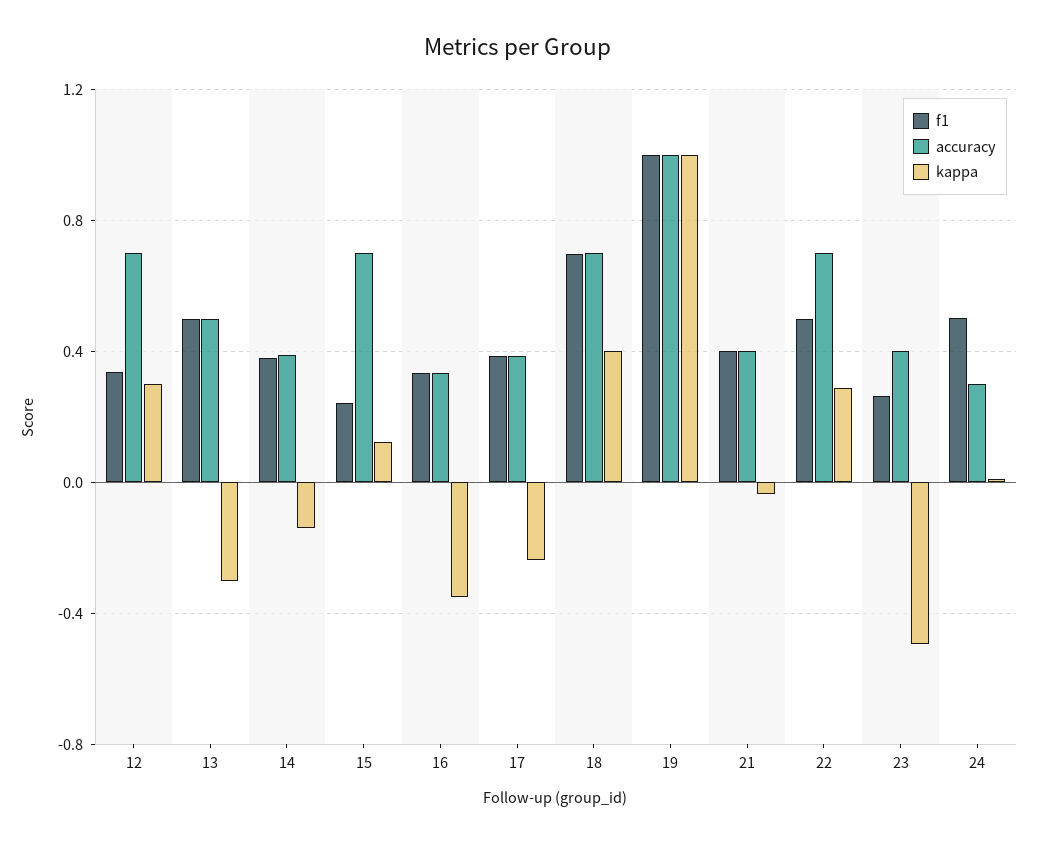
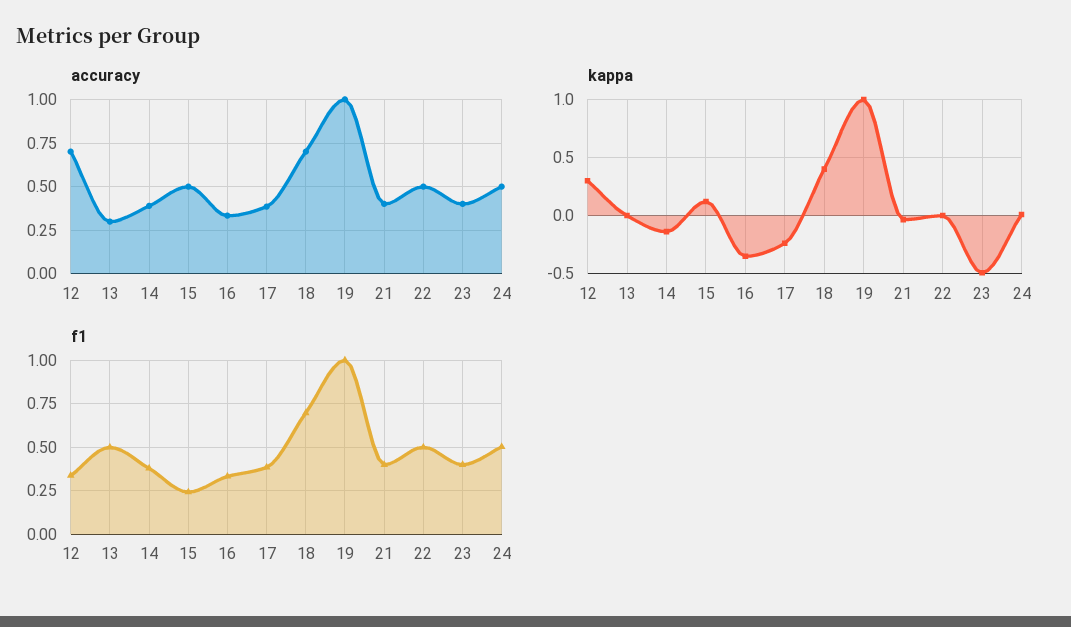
  {
    "f1": {
      "12": 0.35,
      "13": 0.5,
      "14": 0.4,
      "15": 0.25,
      "16": 0.35,
      "17": 0.4,
      "18": 0.7,
      "19": 1,
      "21": 0.4,
      "22": 0.5,
-     "23": 0.25,
+     "23": 0.4,
      "24": 0.5
    },
    "accuracy": {
      "12": 0.7,
-     "13": 0.5,
+     "13": 0.3,
      "14": 0.4,
-     "15": 0.7,
+     "15": 0.5,
      "16": 0.35,
      "17": 0.4,
      "18": 0.7,
      "19": 1,
      "21": 0.4,
-     "22": 0.7,
+     "22": 0.5,
      "23": 0.4,
-     "24": 0.3
+     "24": 0.5
    },
    "kappa": {
      "12": 0.3,
-     "13": -0.3,
+     "13": 0,
      "14": -0.15,
      "15": 0.1,
      "16": -0.35,
      "17": -0.25,
      "18": 0.4,
      "19": 1,
      "21": -0.05,
-     "22": 0.3,
+     "22": 0,
      "23": -0.5,
      "24": 0
    }
  }

